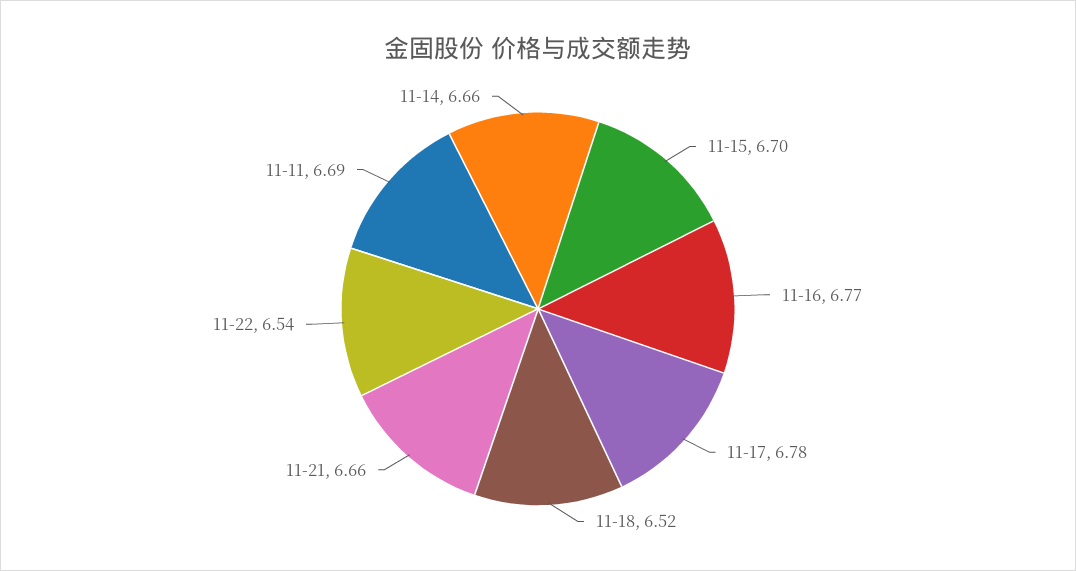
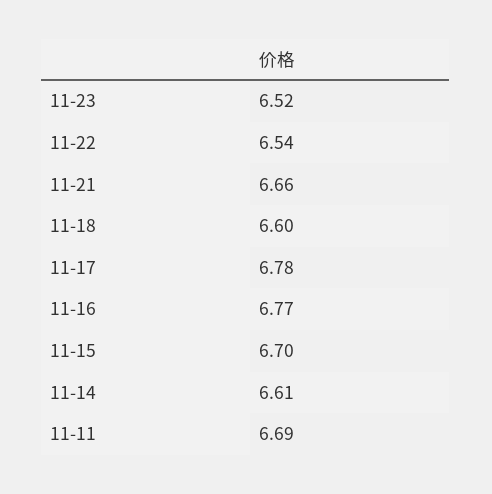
  {
    "11-15": 6.7,
    "11-16": 6.77,
    "11-17": 6.78,
-   "11-18": 6.52,
+   "11-18": 6.6,
    "11-21": 6.66,
    "11-22": 6.54,
    "11-11": 6.69,
-   "11-14": 6.66
+   "11-14": 6.61,
+   "11-23": 6.52
  }

